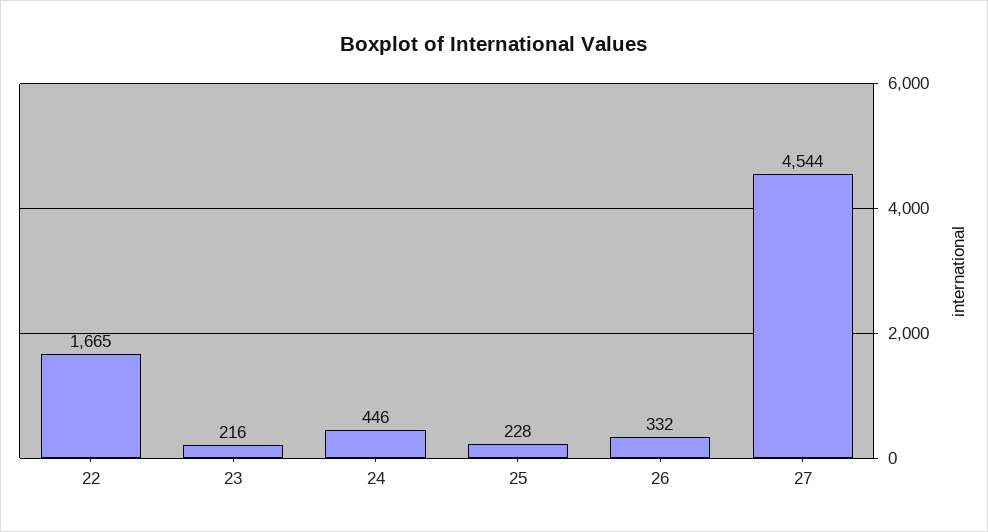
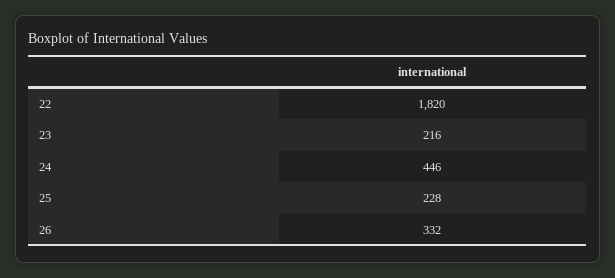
  {
-   "22": 1665,
+   "22": 1820,
    "23": 216,
    "24": 446,
    "25": 228,
-   "26": 332,
+   "26": 332
-   "27": 4544
  }

